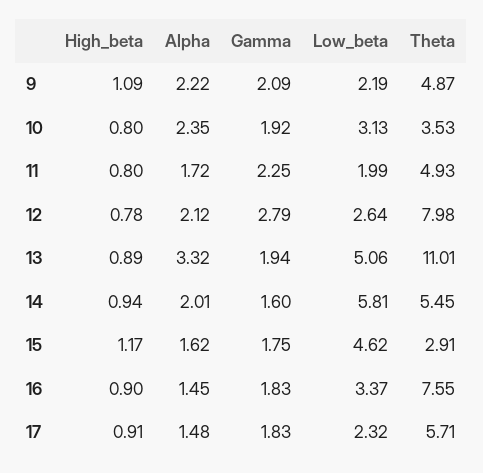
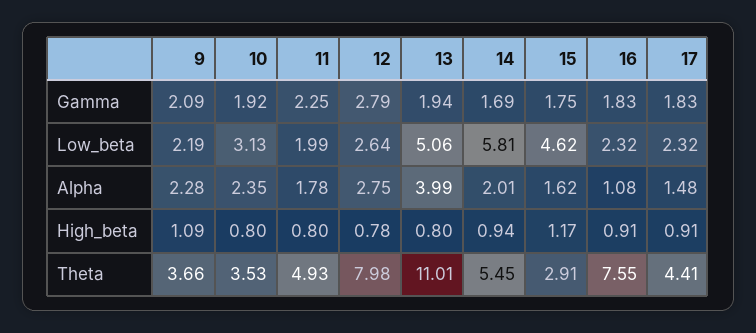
  {
    "High_beta": {
      "9": 1.09,
      "10": 0.8,
      "11": 0.8,
      "12": 0.78,
-     "13": 0.89,
+     "13": 0.8,
      "14": 0.94,
      "15": 1.17,
-     "16": 0.9,
+     "16": 0.91,
      "17": 0.91
    },
    "Alpha": {
-     "9": 2.22,
+     "9": 2.28,
      "10": 2.35,
-     "11": 1.72,
+     "11": 1.78,
-     "12": 2.12,
+     "12": 2.75,
-     "13": 3.32,
+     "13": 3.99,
      "14": 2.01,
      "15": 1.62,
-     "16": 1.45,
+     "16": 1.08,
      "17": 1.48
    },
    "Gamma": {
      "9": 2.09,
      "10": 1.92,
      "11": 2.25,
      "12": 2.79,
      "13": 1.94,
-     "14": 1.6,
+     "14": 1.69,
      "15": 1.75,
      "16": 1.83,
      "17": 1.83
    },
    "Low_beta": {
      "9": 2.19,
      "10": 3.13,
      "11": 1.99,
      "12": 2.64,
      "13": 5.06,
      "14": 5.81,
      "15": 4.62,
-     "16": 3.37,
+     "16": 2.32,
      "17": 2.32
    },
    "Theta": {
-     "9": 4.87,
+     "9": 3.66,
      "10": 3.53,
      "11": 4.93,
      "12": 7.98,
      "13": 11.01,
      "14": 5.45,
      "15": 2.91,
      "16": 7.55,
-     "17": 5.71
+     "17": 4.41
    }
  }

